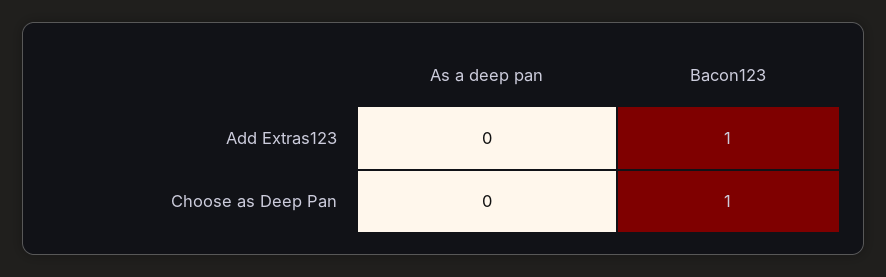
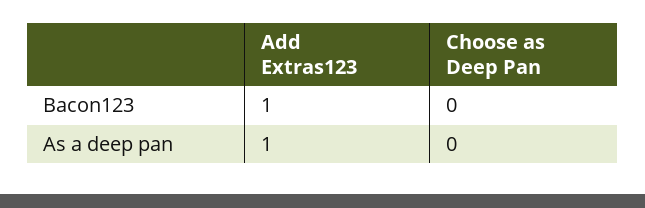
  {
    "As a deep pan": {
-     "Add Extras123": 0,
+     "Add Extras123": 1,
      "Choose as Deep Pan": 0
    },
    "Bacon123": {
      "Add Extras123": 1,
-     "Choose as Deep Pan": 1
+     "Choose as Deep Pan": 0
    }
  }

